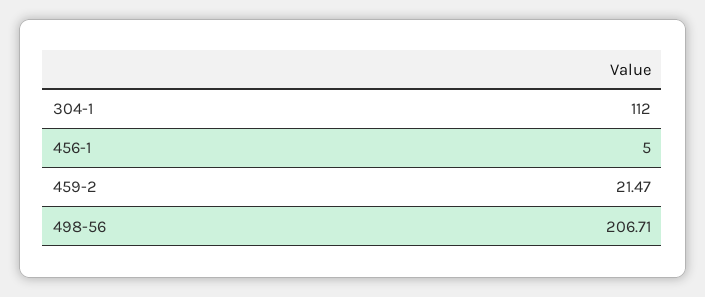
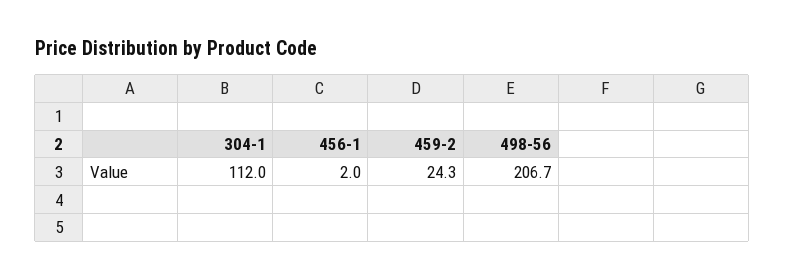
  {
    "304-1": 112,
-   "456-1": 5,
+   "456-1": 2,
-   "459-2": 21.47,
+   "459-2": 24.3,
    "498-56": 206.71
  }

